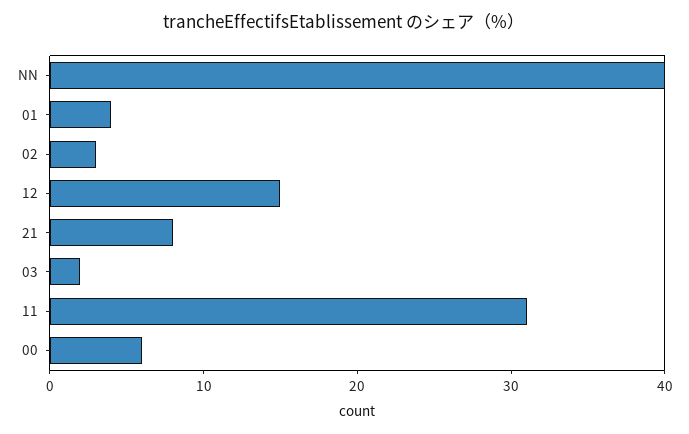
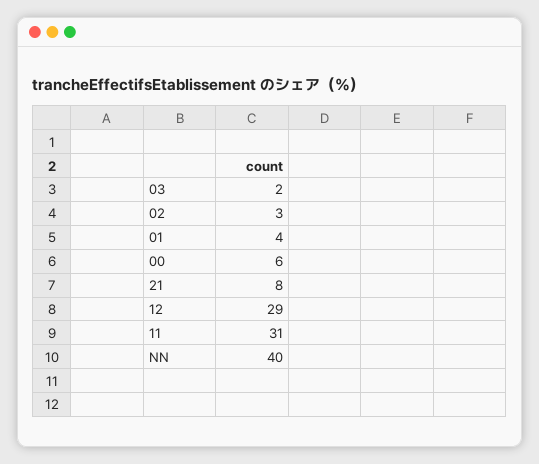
  {
    "NN": 40,
    "01": 4,
    "02": 3,
-   "12": 15,
+   "12": 29,
    "21": 8,
    "03": 2,
    "11": 31,
    "00": 6
  }

